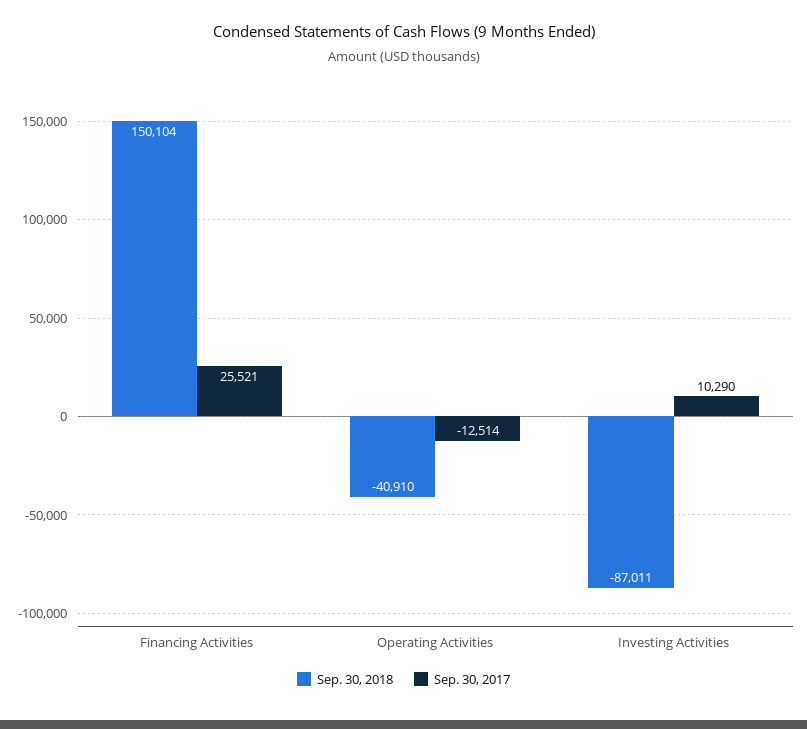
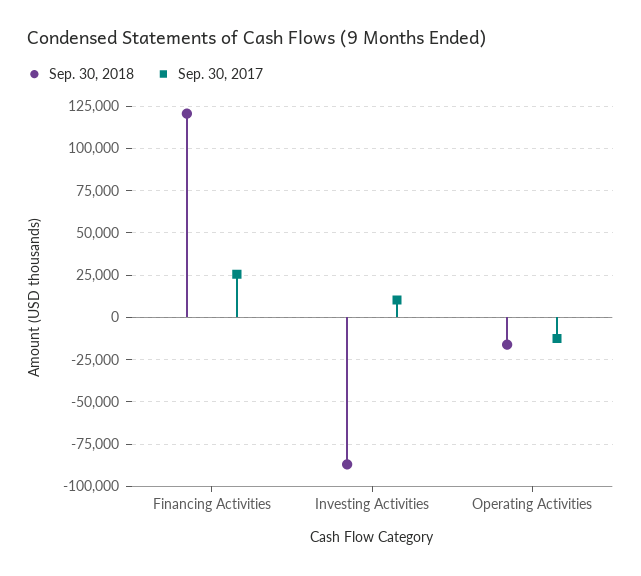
  {
    "Sep. 30, 2018": {
-     "Financing Activities": 150104,
+     "Financing Activities": 120000,
-     "Operating Activities": -40910,
+     "Operating Activities": -15000,
      "Investing Activities": -87011
    },
    "Sep. 30, 2017": {
      "Financing Activities": 25521,
      "Operating Activities": -12514,
      "Investing Activities": 10290
    }
  }

